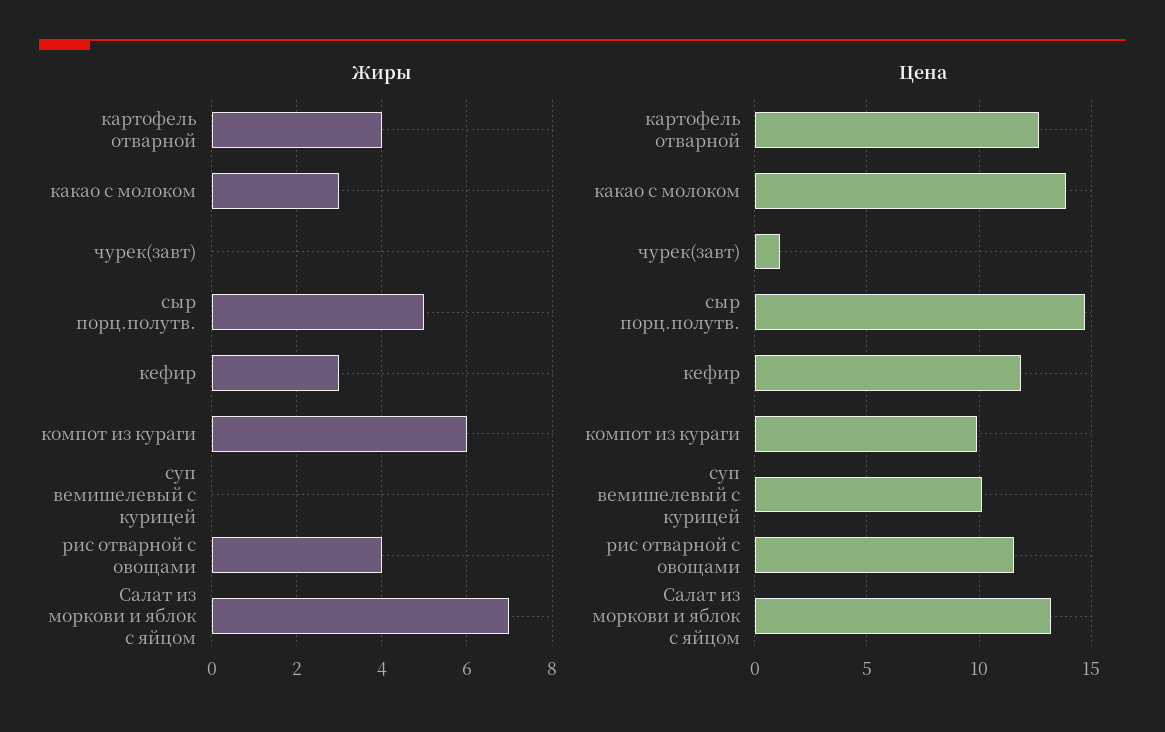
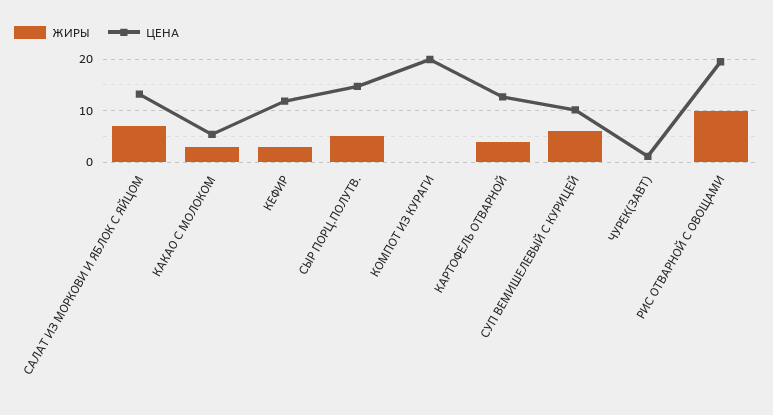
  {
    "Жиры": {
      "картофель отварной": 4,
      "какао с молоком": 3,
      "чурек(завт)": 0,
      "сыр порц.полутв.": 5,
      "кефир": 3,
-     "компот из кураги": 6,
+     "компот из кураги": 0,
-     "суп вемишелевый с курицей": 0,
+     "суп вемишелевый с курицей": 6,
-     "рис отварной с овощами": 4,
+     "рис отварной с овощами": 10,
      "Салат из моркови и яблок с яйцом": 7
    },
    "Цена": {
      "картофель отварной": 12.5,
-     "какао с молоком": 14,
+     "какао с молоком": 6,
      "чурек(завт)": 1,
      "сыр порц.полутв.": 14.5,
      "кефир": 12,
-     "компот из кураги": 10,
+     "компот из кураги": 20,
      "суп вемишелевый с курицей": 10,
-     "рис отварной с овощами": 11.5,
+     "рис отварной с овощами": 20,
      "Салат из моркови и яблок с яйцом": 13
    }
  }

